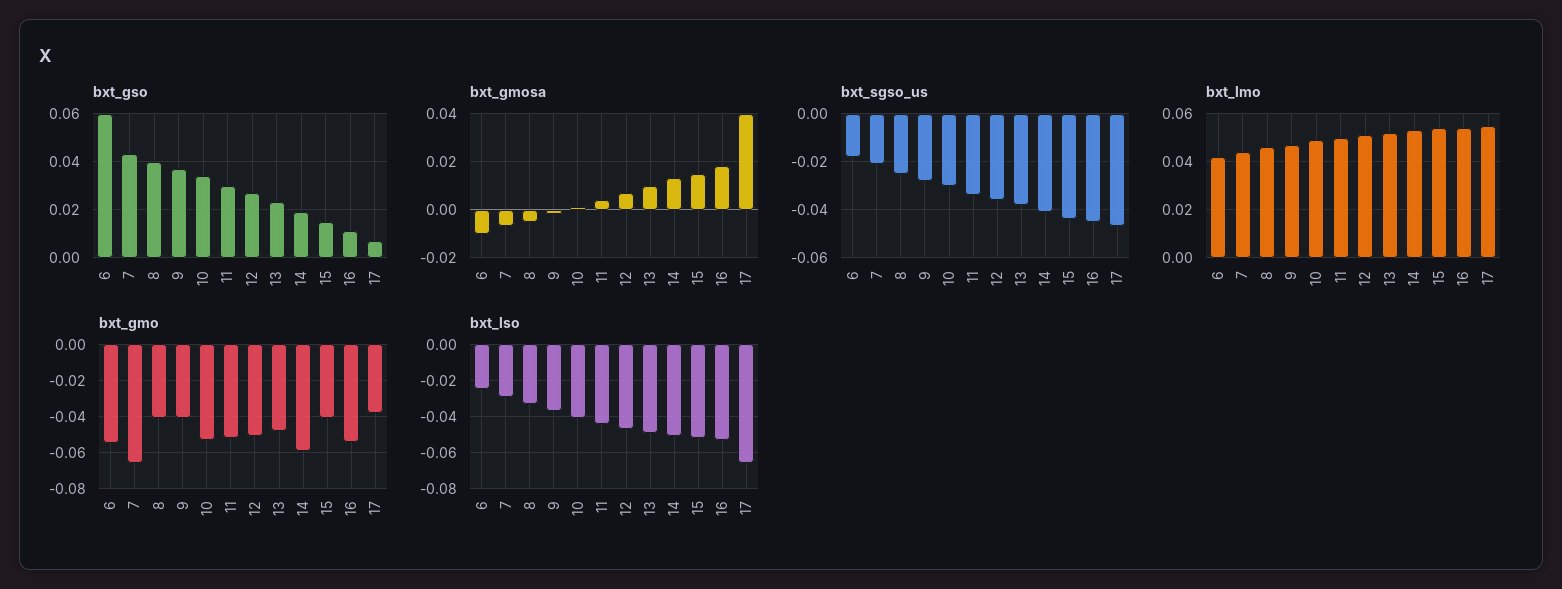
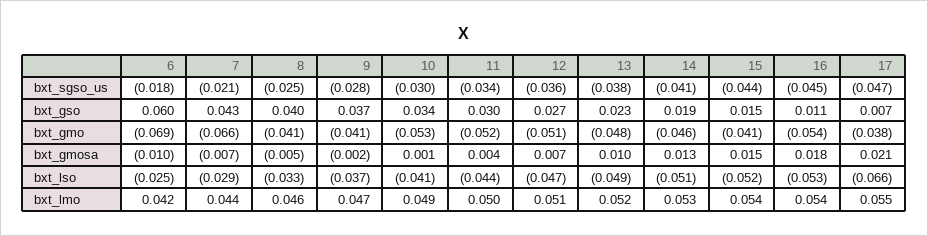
  {
    "bxt_gso": {
      "6": 0.06,
      "7": 0.043,
      "8": 0.04,
      "9": 0.037,
      "10": 0.034,
      "11": 0.03,
      "12": 0.027,
      "13": 0.023,
      "14": 0.019,
      "15": 0.015,
      "16": 0.011,
      "17": 0.007
    },
    "bxt_gmosa": {
      "6": -0.01,
      "7": -0.007,
      "8": -0.005,
      "9": -0.002,
      "10": 0.001,
      "11": 0.004,
      "12": 0.007,
      "13": 0.01,
      "14": 0.013,
      "15": 0.015,
      "16": 0.018,
-     "17": 0.04
+     "17": 0.021
    },
    "bxt_sgso_us": {
      "6": -0.018,
      "7": -0.021,
      "8": -0.025,
      "9": -0.028,
      "10": -0.03,
      "11": -0.034,
      "12": -0.036,
      "13": -0.038,
      "14": -0.041,
      "15": -0.044,
      "16": -0.045,
      "17": -0.047
    },
    "bxt_lmo": {
      "6": 0.042,
      "7": 0.044,
      "8": 0.046,
      "9": 0.047,
      "10": 0.049,
      "11": 0.05,
      "12": 0.051,
      "13": 0.052,
      "14": 0.053,
      "15": 0.054,
      "16": 0.054,
      "17": 0.055
    },
    "bxt_gmo": {
-     "6": -0.055,
+     "6": -0.069,
      "7": -0.066,
      "8": -0.041,
      "9": -0.041,
      "10": -0.053,
      "11": -0.052,
      "12": -0.051,
      "13": -0.048,
-     "14": -0.06,
+     "14": -0.046,
      "15": -0.041,
      "16": -0.054,
      "17": -0.038
    },
    "bxt_lso": {
      "6": -0.025,
      "7": -0.029,
      "8": -0.033,
      "9": -0.037,
      "10": -0.041,
      "11": -0.044,
      "12": -0.047,
      "13": -0.049,
      "14": -0.051,
      "15": -0.052,
      "16": -0.053,
      "17": -0.066
    }
  }

